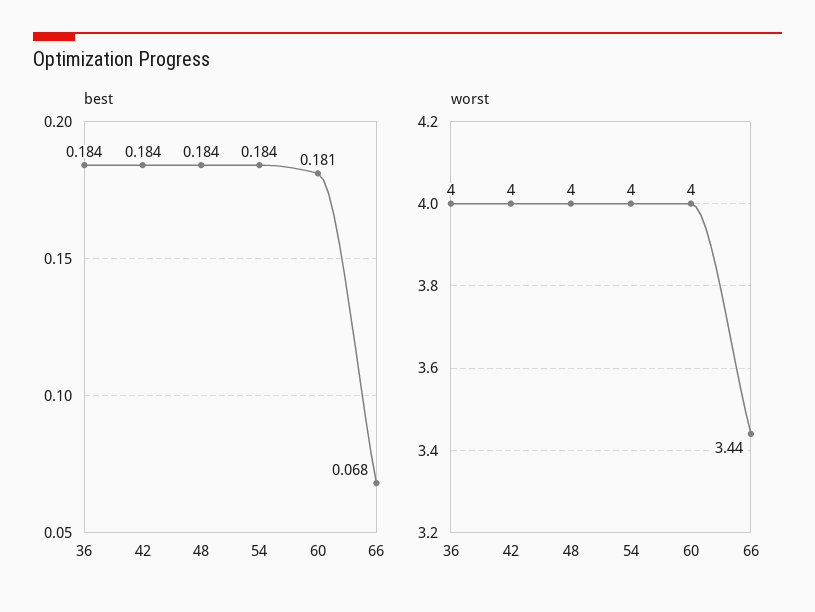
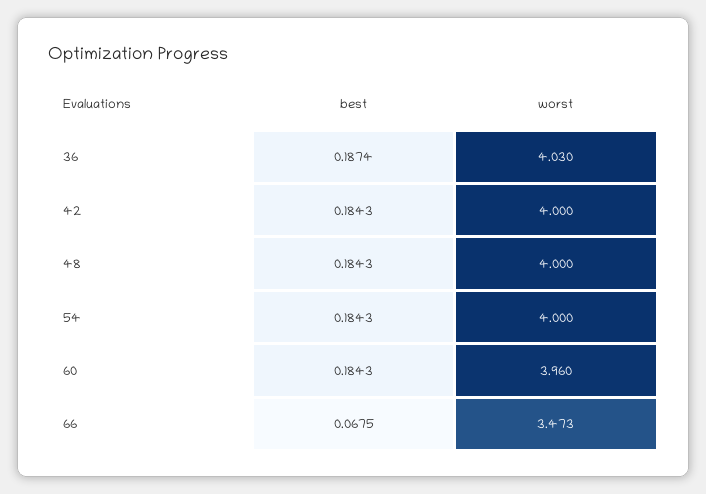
  {
    "best": {
-     "36": 0.184,
+     "36": 0.1874,
      "42": 0.1843,
      "48": 0.1843,
      "54": 0.1843,
-     "60": 0.181,
+     "60": 0.1843,
      "66": 0.0675
    },
    "worst": {
-     "36": 4,
+     "36": 4.03,
      "42": 4,
      "48": 4,
      "54": 4,
-     "60": 4,
+     "60": 3.96,
-     "66": 3.44
+     "66": 3.473
    }
  }

